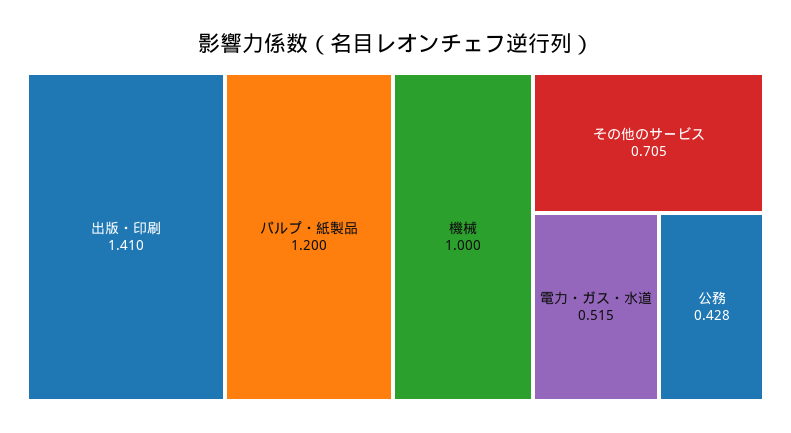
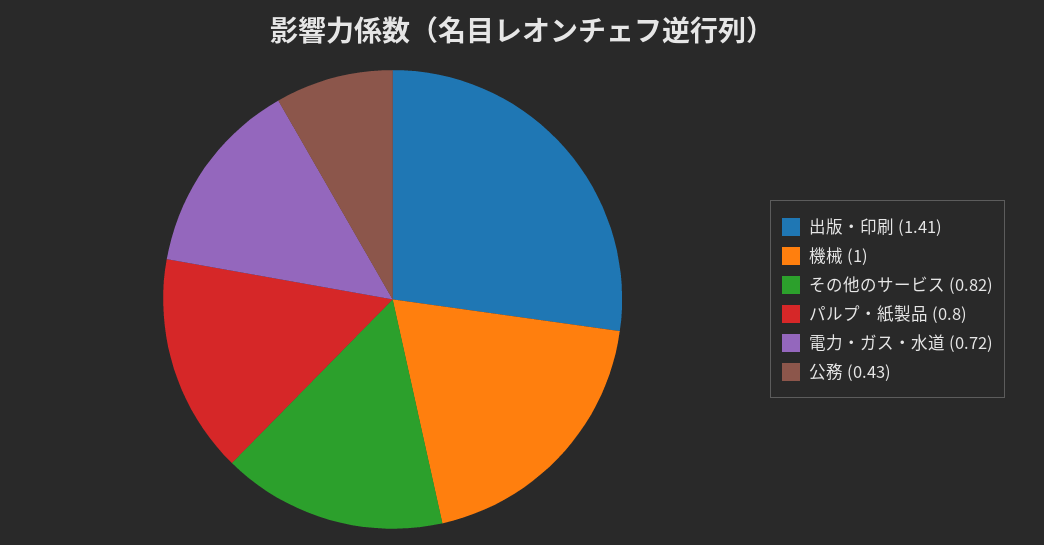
  {
    "出版・印刷": 1.41,
-   "パルプ・紙製品": 1.2,
+   "パルプ・紙製品": 0.8,
    "機械": 1,
-   "その他のサービス": 0.705,
+   "その他のサービス": 0.82,
-   "電力・ガス・水道": 0.515,
+   "電力・ガス・水道": 0.72,
    "公務": 0.428
  }

